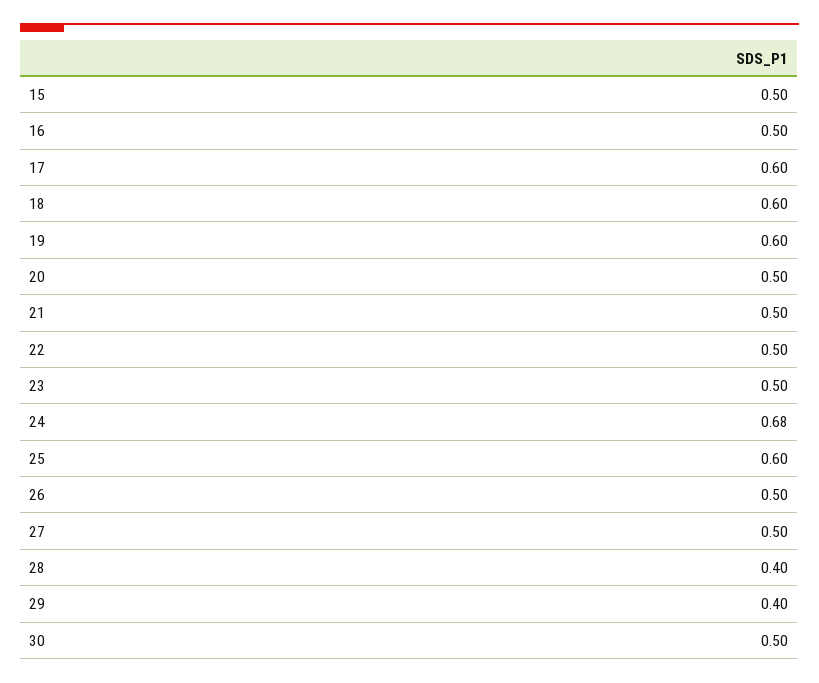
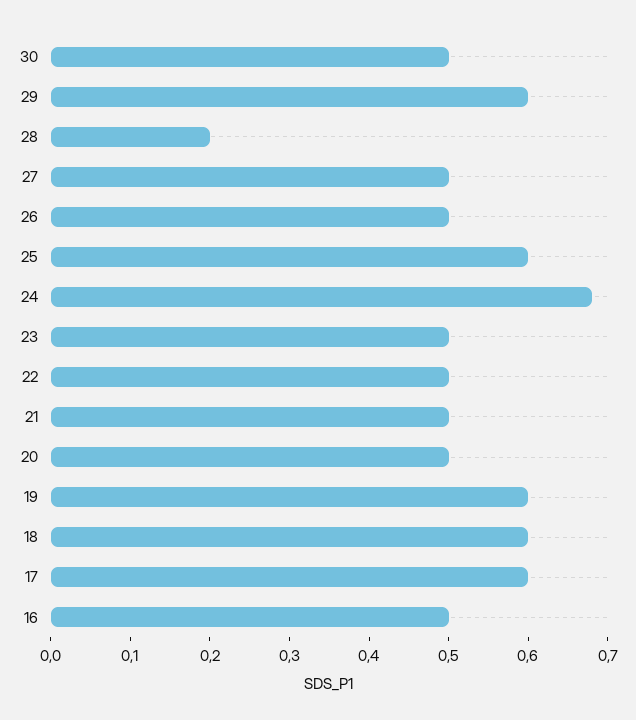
  {
-   "15": 0.5,
    "16": 0.5,
    "17": 0.6,
    "18": 0.6,
    "19": 0.6,
    "20": 0.5,
    "21": 0.5,
    "22": 0.5,
    "23": 0.5,
    "24": 0.68,
    "25": 0.6,
    "26": 0.5,
    "27": 0.5,
-   "28": 0.4,
+   "28": 0.2,
-   "29": 0.4,
+   "29": 0.6,
    "30": 0.5
  }

